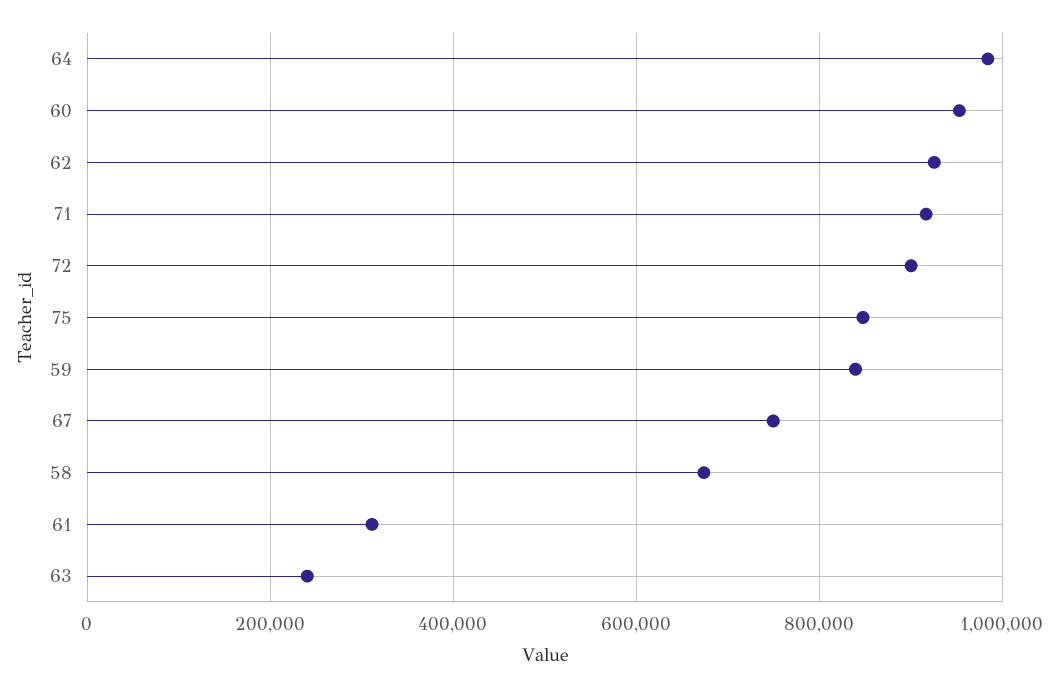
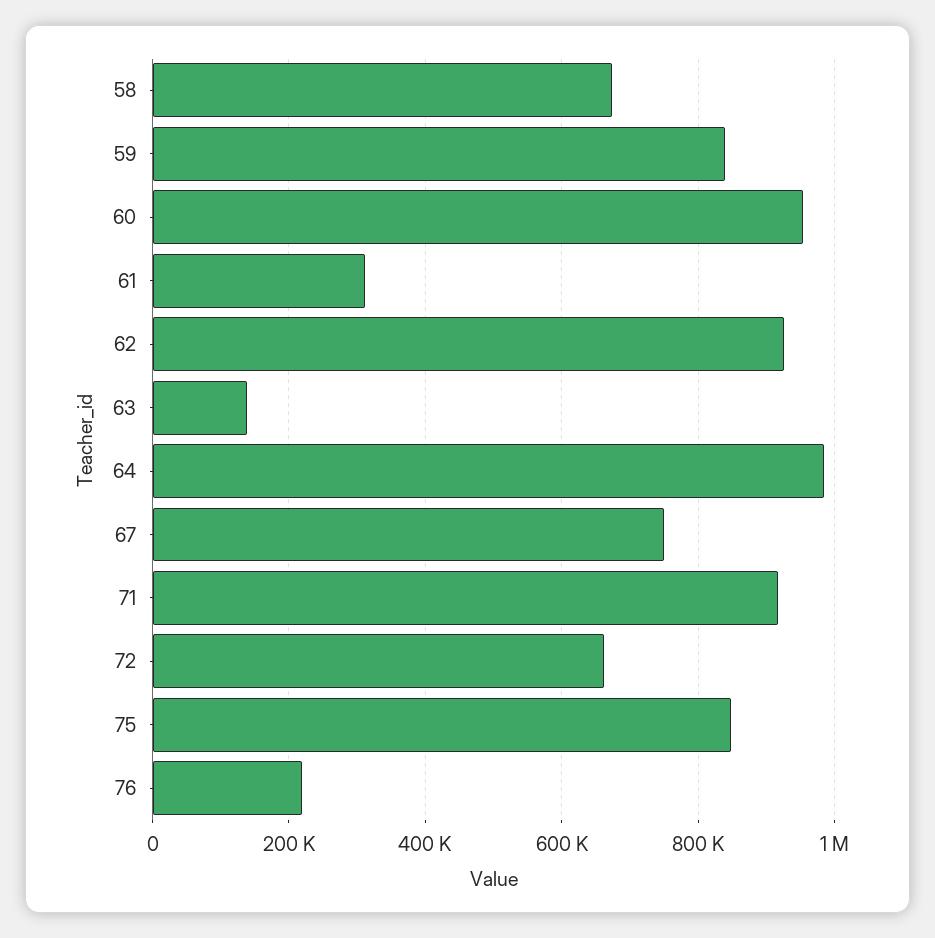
  {
    "64": 980000,
    "60": 960000,
    "62": 920000,
    "71": 920000,
-   "72": 900000,
+   "72": 660000,
    "75": 840000,
    "59": 840000,
    "67": 740000,
    "58": 680000,
    "61": 320000,
-   "63": 240000
+   "63": 140000,
+   "76": 220000
  }

